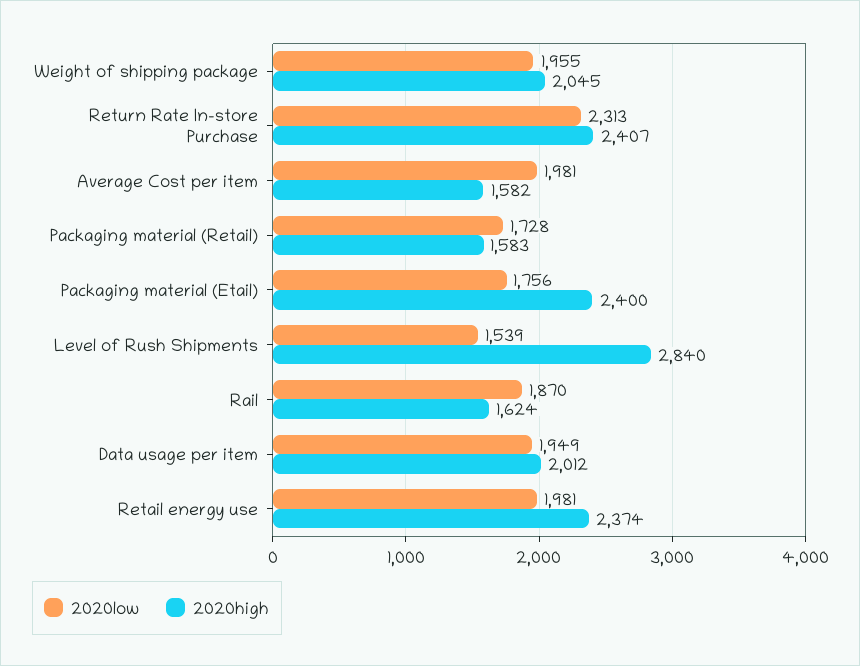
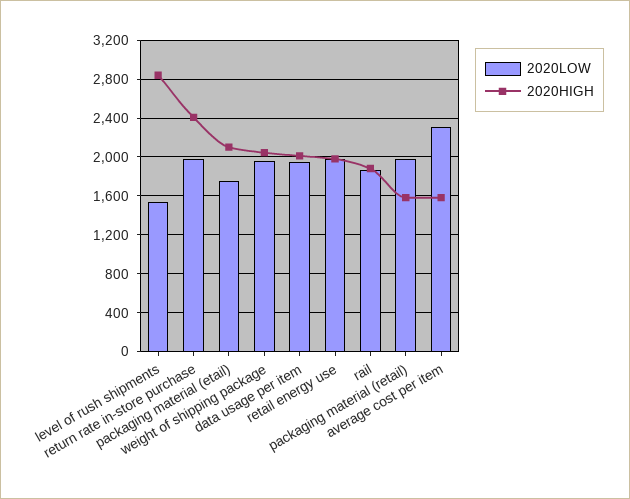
  {
    "2020low": {
      "Weight of shipping package": 1955,
-     "Return Rate In-store Purchase": 2313,
+     "Return Rate In-store Purchase": 2000,
-     "Average Cost per item": 1981,
+     "Average Cost per item": 2300,
-     "Packaging material (Retail)": 1728,
+     "Packaging material (Retail)": 2000,
      "Packaging material (Etail)": 1756,
      "Level of Rush Shipments": 1539,
      "Rail": 1870,
      "Data usage per item": 1949,
      "Retail energy use": 1981
    },
    "2020high": {
      "Weight of shipping package": 2045,
      "Return Rate In-store Purchase": 2407,
      "Average Cost per item": 1582,
      "Packaging material (Retail)": 1583,
-     "Packaging material (Etail)": 2400,
+     "Packaging material (Etail)": 2100,
      "Level of Rush Shipments": 2840,
-     "Rail": 1624,
+     "Rail": 1900,
      "Data usage per item": 2012,
-     "Retail energy use": 2374
+     "Retail energy use": 2000
    }
  }

